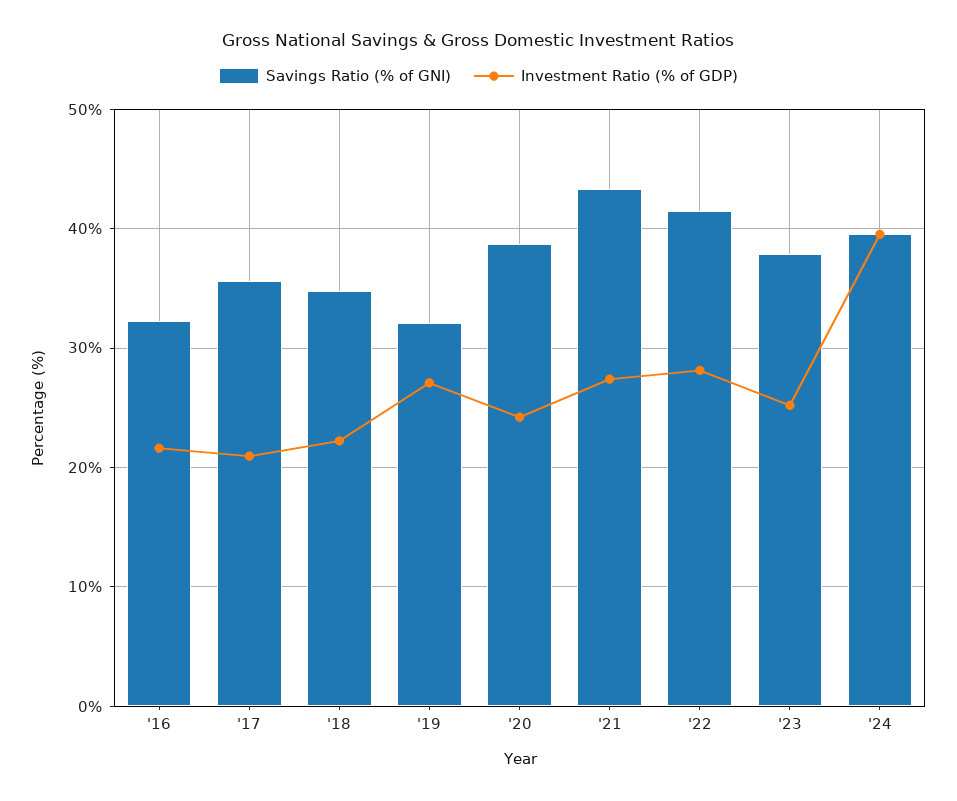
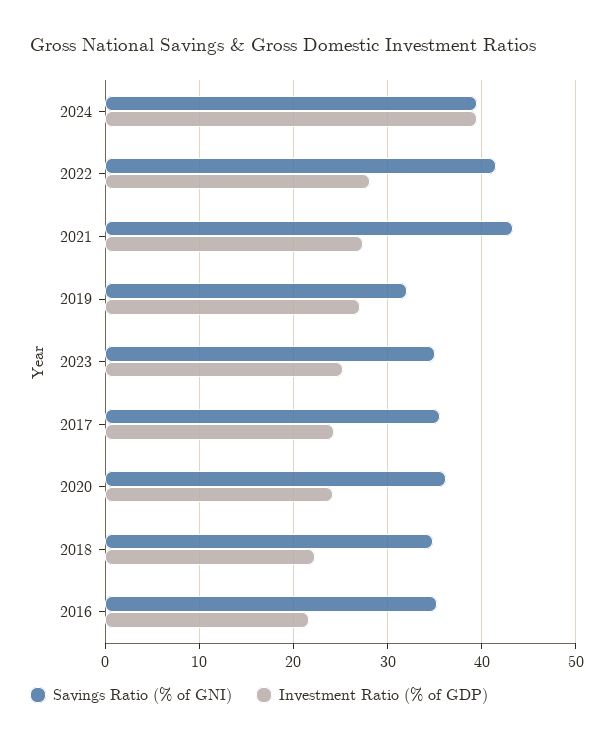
  {
    "Savings Ratio (% of GNI)": {
-     "'16": 32,
+     "'16": 35,
      "'17": 36,
      "'18": 35,
      "'19": 32,
-     "'20": 39,
+     "'20": 36,
      "'21": 43,
      "'22": 42,
-     "'23": 38,
+     "'23": 35,
      "'24": 40
    },
    "Investment Ratio (% of GDP)": {
      "'16": 22,
-     "'17": 21,
+     "'17": 24,
      "'18": 22,
      "'19": 27,
      "'20": 24,
      "'21": 27,
      "'22": 28,
      "'23": 25,
      "'24": 40
    }
  }

